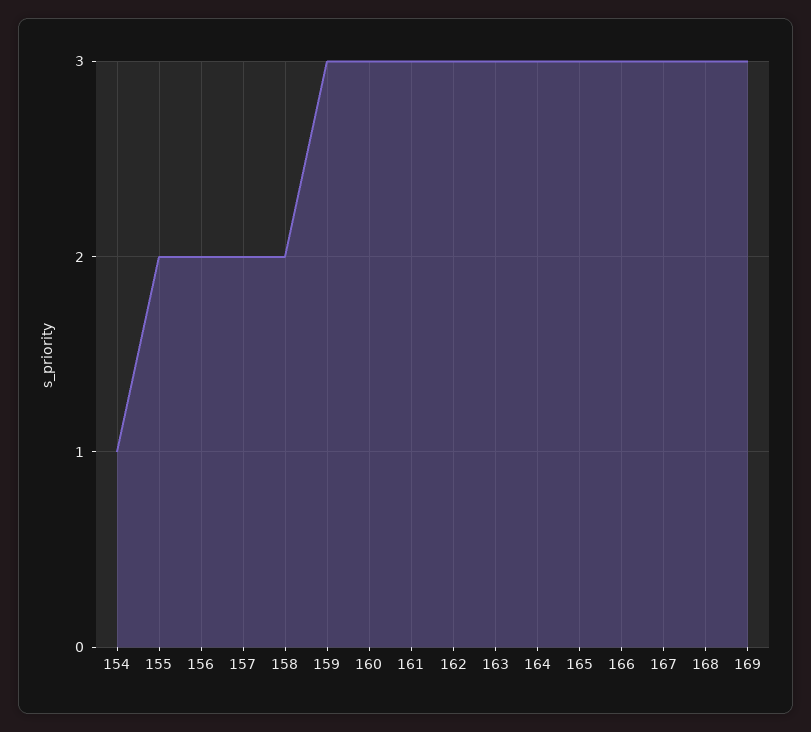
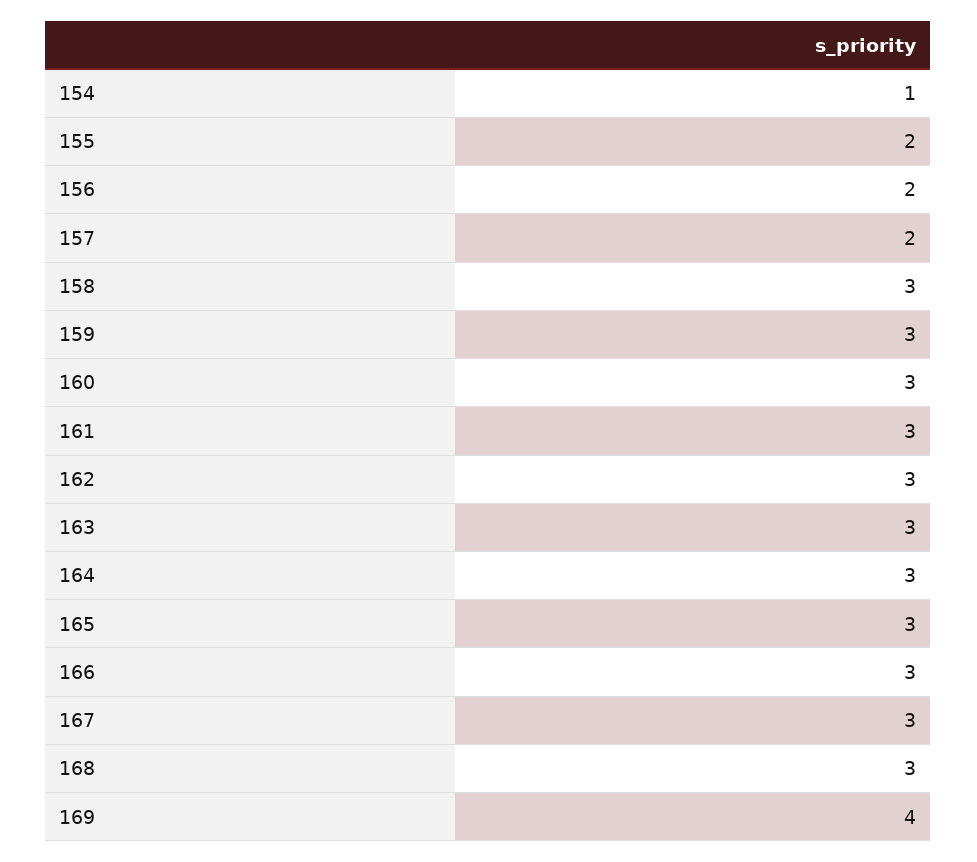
  {
    "154": 1,
    "155": 2,
    "156": 2,
    "157": 2,
-   "158": 2,
+   "158": 3,
    "159": 3,
    "160": 3,
    "161": 3,
    "162": 3,
    "163": 3,
    "164": 3,
    "165": 3,
    "166": 3,
    "167": 3,
    "168": 3,
-   "169": 3
+   "169": 4
  }

